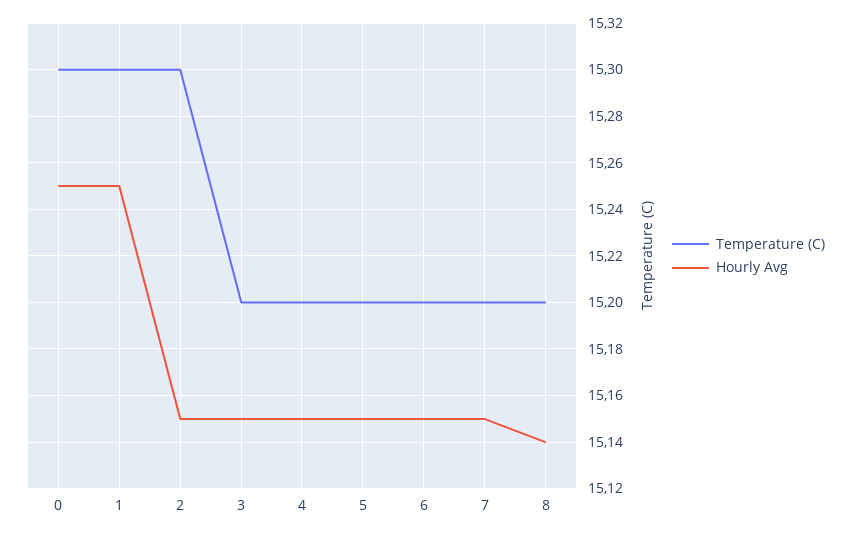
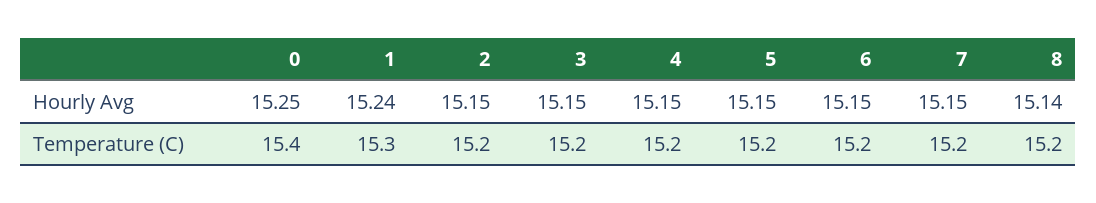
  {
    "Temperature (C)": {
-     "0": 15.3,
+     "0": 15.4,
      "1": 15.3,
-     "2": 15.3,
+     "2": 15.2,
      "3": 15.2,
      "4": 15.2,
      "5": 15.2,
      "6": 15.2,
      "7": 15.2,
      "8": 15.2
    },
    "Hourly Avg": {
      "0": 15.25,
-     "1": 15.25,
+     "1": 15.24,
      "2": 15.15,
      "3": 15.15,
      "4": 15.15,
      "5": 15.15,
      "6": 15.15,
      "7": 15.15,
      "8": 15.14
    }
  }

